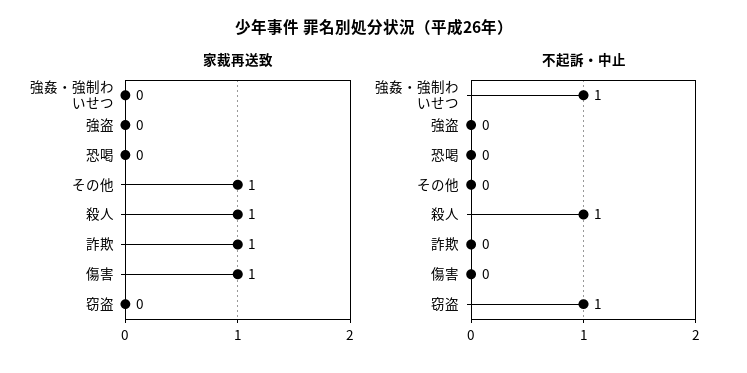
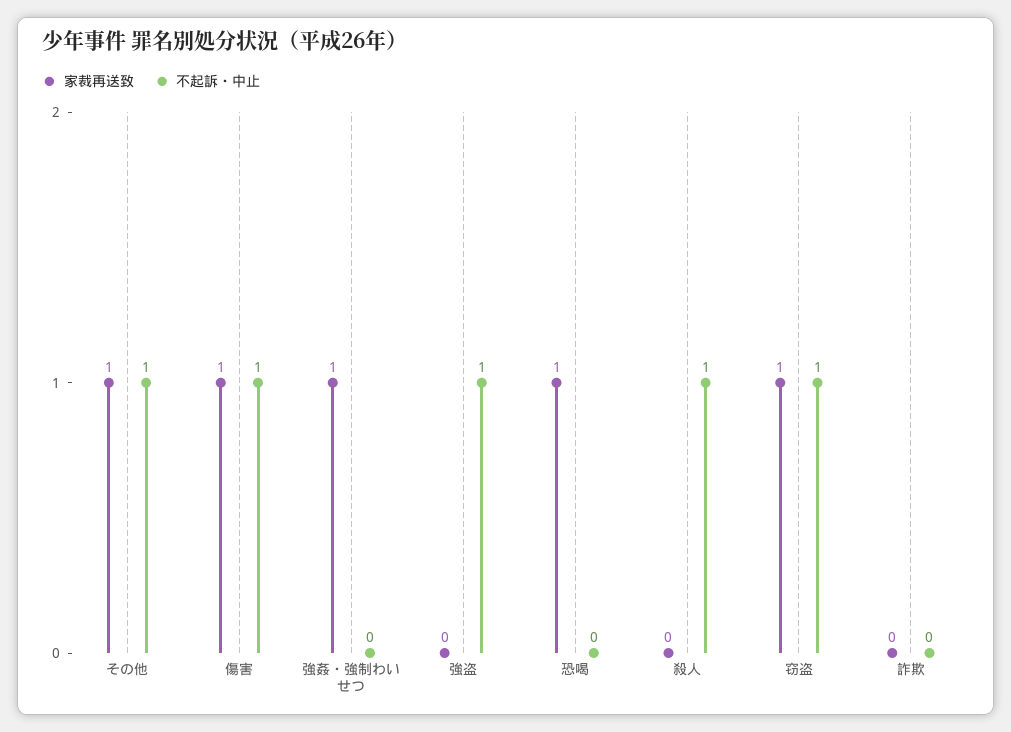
  {
    "家裁再送致": {
-     "強姦・強制わいせつ": 0,
+     "強姦・強制わいせつ": 1,
      "強盗": 0,
-     "恐喝": 0,
+     "恐喝": 1,
      "その他": 1,
-     "殺人": 1,
+     "殺人": 0,
-     "詐欺": 1,
+     "詐欺": 0,
      "傷害": 1,
-     "窃盗": 0
+     "窃盗": 1
    },
    "不起訴・中止": {
-     "強姦・強制わいせつ": 1,
+     "強姦・強制わいせつ": 0,
-     "強盗": 0,
+     "強盗": 1,
      "恐喝": 0,
-     "その他": 0,
+     "その他": 1,
      "殺人": 1,
      "詐欺": 0,
-     "傷害": 0,
+     "傷害": 1,
      "窃盗": 1
    }
  }

